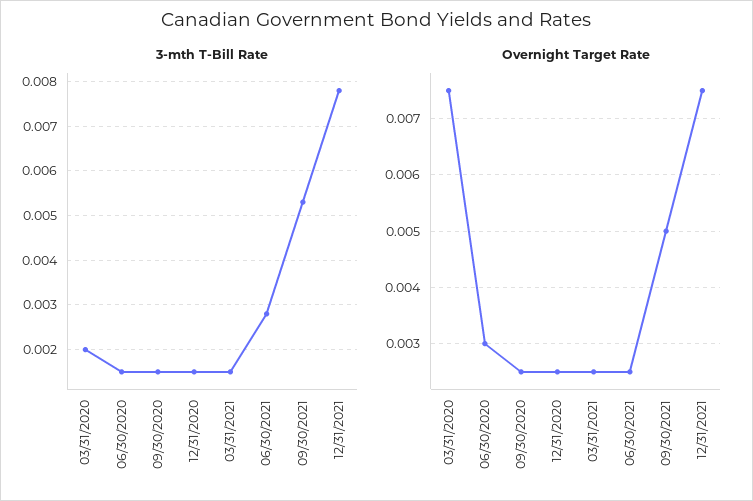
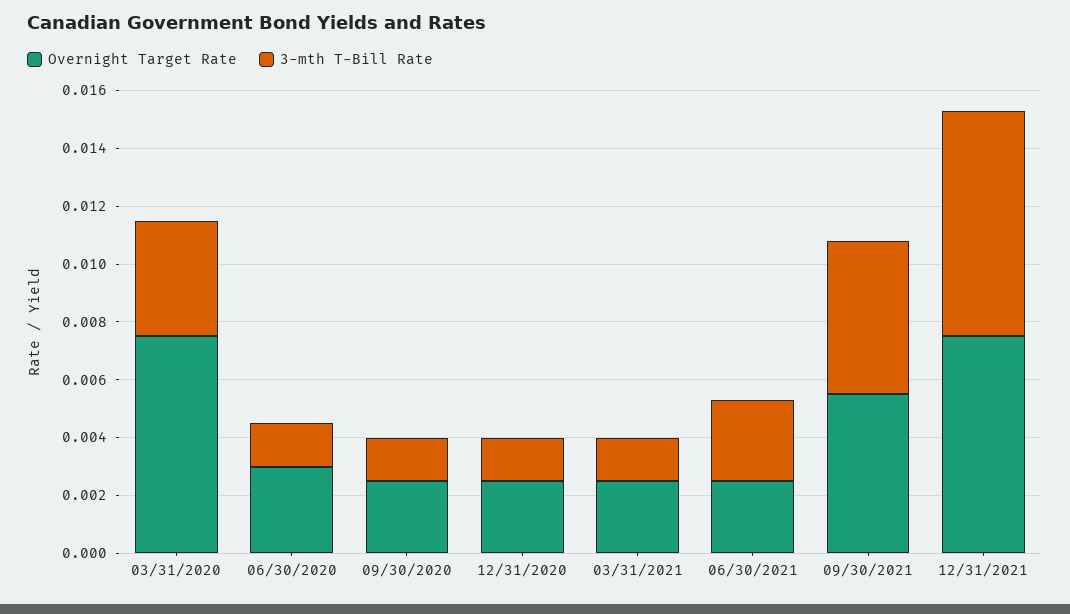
  {
    "3-mth T-Bill Rate": {
-     "03/31/2020": 0.002,
+     "03/31/2020": 0.004,
      "06/30/2020": 0.0015,
      "09/30/2020": 0.0015,
      "12/31/2020": 0.0015,
      "03/31/2021": 0.0015,
      "06/30/2021": 0.003,
      "09/30/2021": 0.0055,
      "12/31/2021": 0.008
    },
    "Overnight Target Rate": {
      "03/31/2020": 0.0075,
      "06/30/2020": 0.003,
      "09/30/2020": 0.0025,
      "12/31/2020": 0.0025,
      "03/31/2021": 0.0025,
      "06/30/2021": 0.0025,
-     "09/30/2021": 0.005,
+     "09/30/2021": 0.0055,
      "12/31/2021": 0.0075
    }
  }

